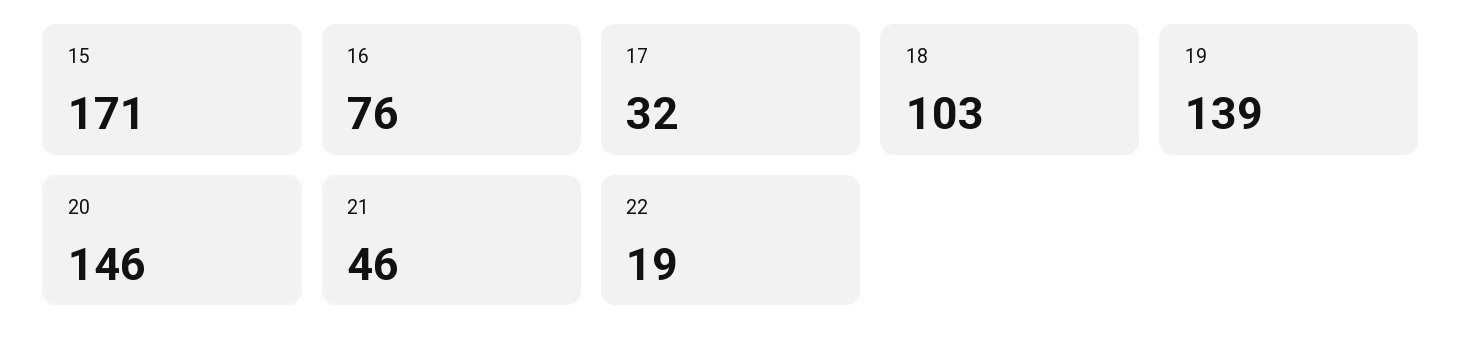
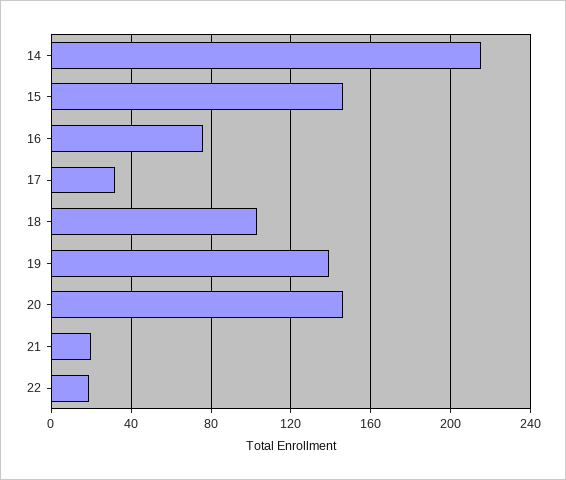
  {
-   "15": 171,
+   "15": 145,
    "16": 76,
    "17": 32,
    "18": 103,
    "19": 139,
    "20": 146,
-   "21": 46,
+   "21": 20,
-   "22": 19
+   "22": 19,
+   "14": 215
  }

